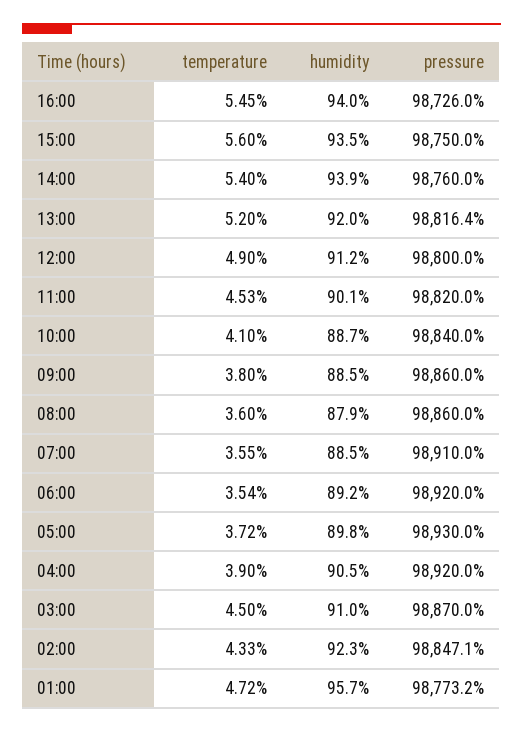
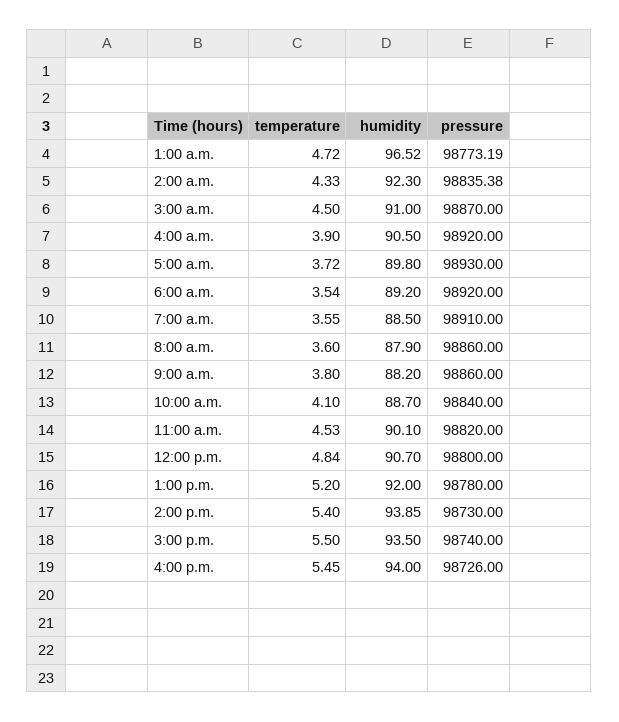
  {
    "temperature": {
      "16:00": 5.45,
-     "15:00": 5.6,
+     "15:00": 5.5,
      "14:00": 5.4,
      "13:00": 5.2,
-     "12:00": 4.9,
+     "12:00": 4.84,
      "11:00": 4.53,
      "10:00": 4.1,
      "09:00": 3.8,
      "08:00": 3.6,
      "07:00": 3.55,
      "06:00": 3.54,
      "05:00": 3.72,
      "04:00": 3.9,
      "03:00": 4.5,
      "02:00": 4.33,
      "01:00": 4.72
    },
    "humidity": {
      "16:00": 94,
      "15:00": 93.5,
      "14:00": 93.85,
      "13:00": 92,
-     "12:00": 91.2,
+     "12:00": 90.7,
      "11:00": 90.1,
      "10:00": 88.7,
-     "09:00": 88.5,
+     "09:00": 88.2,
      "08:00": 87.9,
      "07:00": 88.5,
      "06:00": 89.2,
      "05:00": 89.8,
      "04:00": 90.5,
      "03:00": 91,
      "02:00": 92.3,
-     "01:00": 95.7
+     "01:00": 96.52
    },
    "pressure": {
      "16:00": 98726,
-     "15:00": 98750,
+     "15:00": 98740,
-     "14:00": 98760,
+     "14:00": 98730,
-     "13:00": 98816.4,
+     "13:00": 98780,
      "12:00": 98800,
      "11:00": 98820,
      "10:00": 98840,
      "09:00": 98860,
      "08:00": 98860,
      "07:00": 98910,
      "06:00": 98920,
      "05:00": 98930,
      "04:00": 98920,
      "03:00": 98870,
-     "02:00": 98847.1,
+     "02:00": 98835.38,
      "01:00": 98773.19
    }
  }

